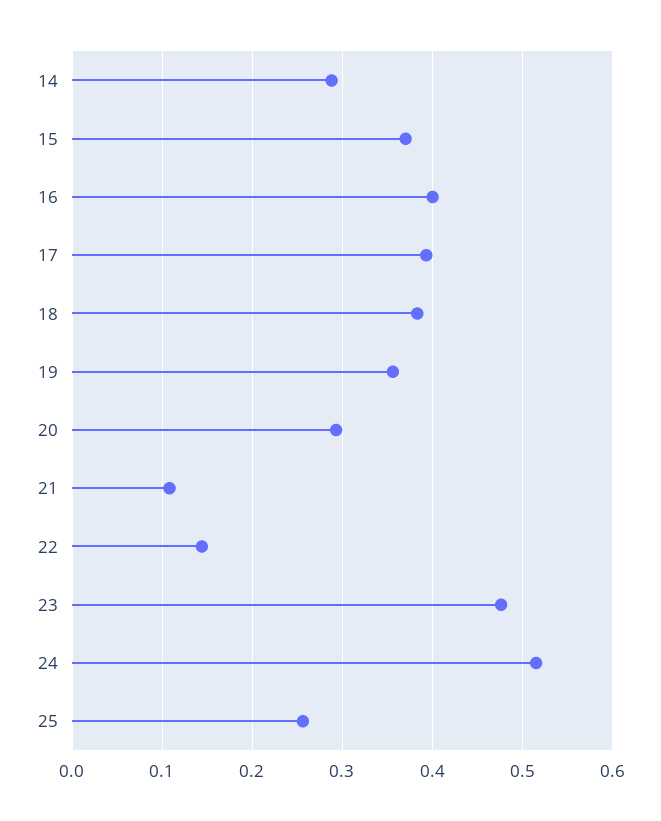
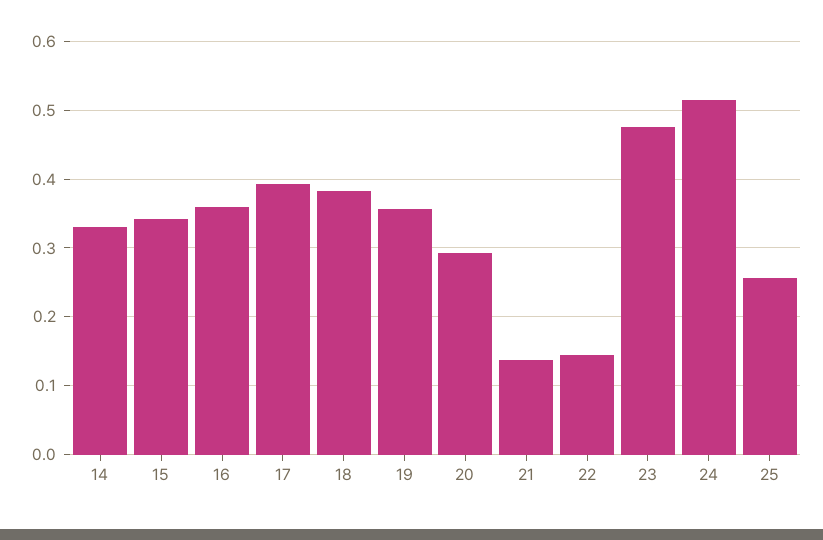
  {
-   "14": 0.29,
+   "14": 0.33,
-   "15": 0.37,
+   "15": 0.34,
-   "16": 0.4,
+   "16": 0.36,
    "17": 0.39,
    "18": 0.38,
    "19": 0.36,
    "20": 0.29,
-   "21": 0.11,
+   "21": 0.14,
    "22": 0.14,
    "23": 0.48,
    "24": 0.52,
    "25": 0.26
  }

